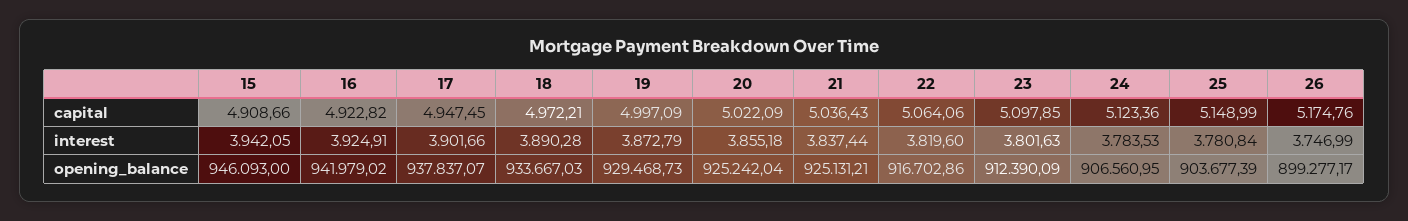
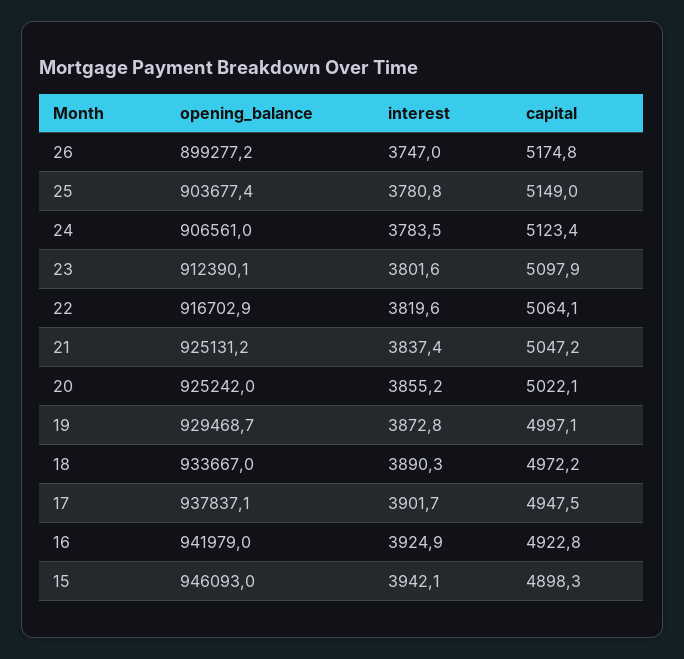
  {
    "15": {
-     "capital": 4908.66,
+     "capital": 4898.3,
      "interest": 3942.05,
      "opening_balance": 946093
    },
    "16": {
      "capital": 4922.82,
      "interest": 3924.91,
      "opening_balance": 941979.02
    },
    "17": {
      "capital": 4947.45,
      "interest": 3901.66,
      "opening_balance": 937837.07
    },
    "18": {
      "capital": 4972.21,
      "interest": 3890.28,
      "opening_balance": 933667.03
    },
    "19": {
      "capital": 4997.09,
      "interest": 3872.79,
      "opening_balance": 929468.73
    },
    "20": {
      "capital": 5022.09,
      "interest": 3855.18,
      "opening_balance": 925242.04
    },
    "21": {
-     "capital": 5036.43,
+     "capital": 5047.2,
      "interest": 3837.44,
      "opening_balance": 925131.21
    },
    "22": {
      "capital": 5064.06,
      "interest": 3819.6,
      "opening_balance": 916702.86
    },
    "23": {
      "capital": 5097.85,
      "interest": 3801.63,
      "opening_balance": 912390.09
    },
    "24": {
      "capital": 5123.36,
      "interest": 3783.53,
      "opening_balance": 906560.95
    },
    "25": {
      "capital": 5148.99,
      "interest": 3780.84,
      "opening_balance": 903677.39
    },
    "26": {
      "capital": 5174.76,
      "interest": 3746.99,
      "opening_balance": 899277.17
    }
  }

